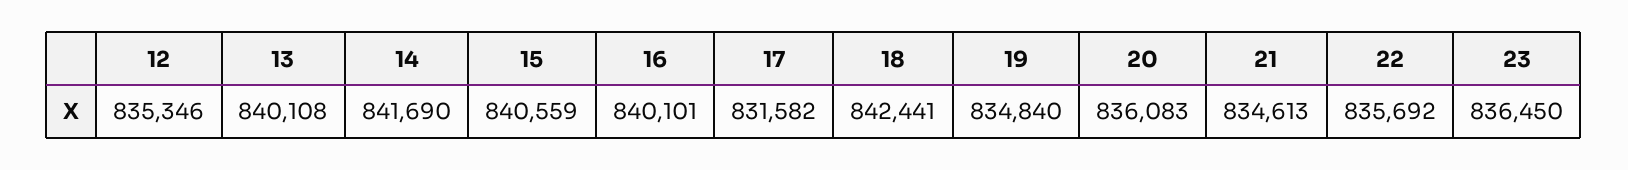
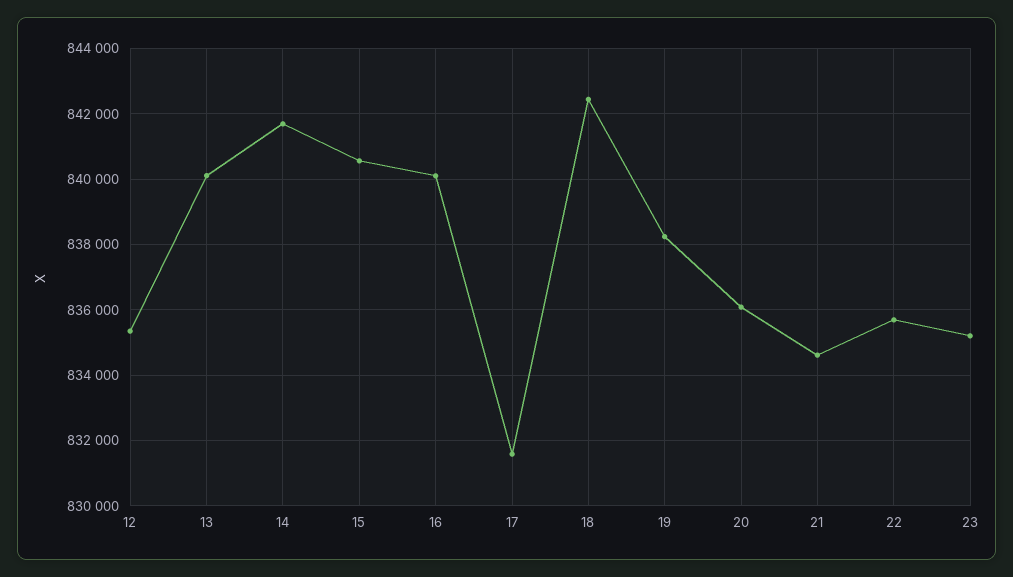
  {
    "12": 835346,
    "13": 840108,
    "14": 841690,
    "15": 840559,
    "16": 840101,
    "17": 831582,
    "18": 842441,
-   "19": 834840,
+   "19": 838200,
    "20": 836083,
    "21": 834613,
    "22": 835692,
-   "23": 836450
+   "23": 835200
  }

